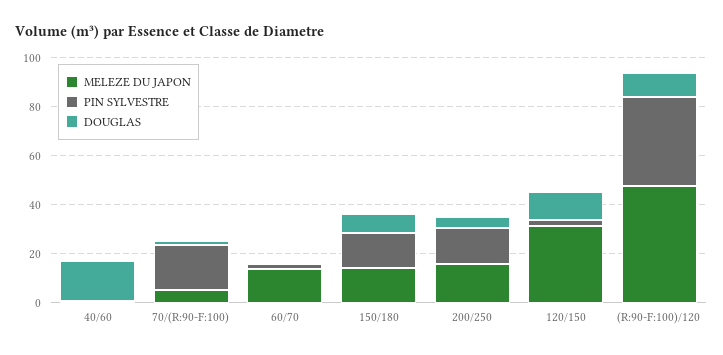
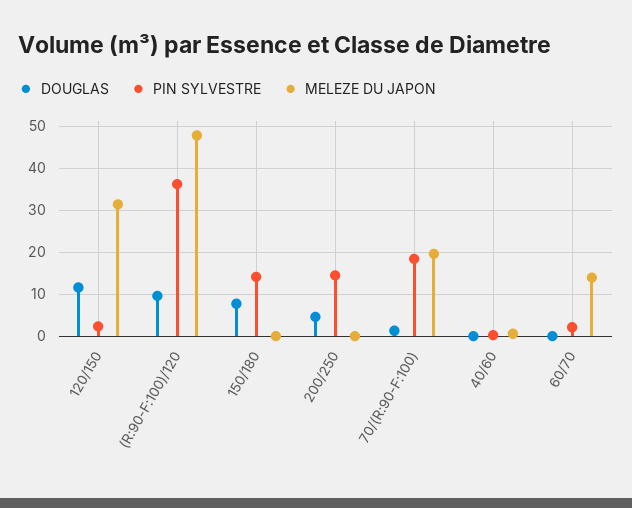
  {
    "MELEZE DU JAPON": {
      "40/60": 0,
-     "70/(R:90-F:100)": 5,
+     "70/(R:90-F:100)": 20,
      "60/70": 14,
-     "150/180": 15,
+     "150/180": 0,
-     "200/250": 15,
+     "200/250": 0,
      "120/150": 32,
      "(R:90-F:100)/120": 48
    },
    "PIN SYLVESTRE": {
      "40/60": 0,
      "70/(R:90-F:100)": 18,
      "60/70": 2,
      "150/180": 14,
      "200/250": 14,
      "120/150": 2,
      "(R:90-F:100)/120": 36
    },
    "DOUGLAS": {
-     "40/60": 15,
+     "40/60": 0,
      "70/(R:90-F:100)": 2,
      "60/70": 0,
      "150/180": 8,
      "200/250": 4,
      "120/150": 12,
      "(R:90-F:100)/120": 10
    }
  }

